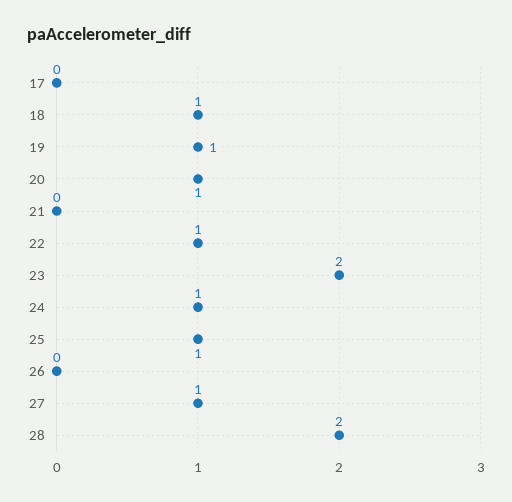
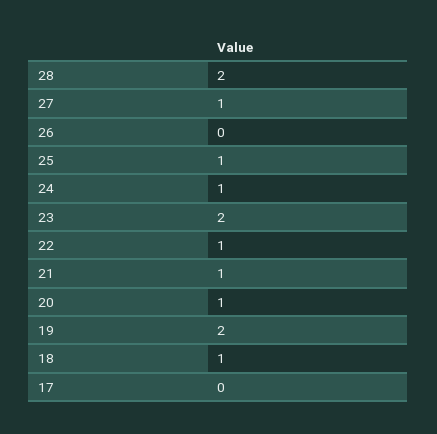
  {
    "17": 0,
    "18": 1,
-   "19": 1,
+   "19": 2,
    "20": 1,
-   "21": 0,
+   "21": 1,
    "22": 1,
    "23": 2,
    "24": 1,
    "25": 1,
    "26": 0,
    "27": 1,
    "28": 2
  }

